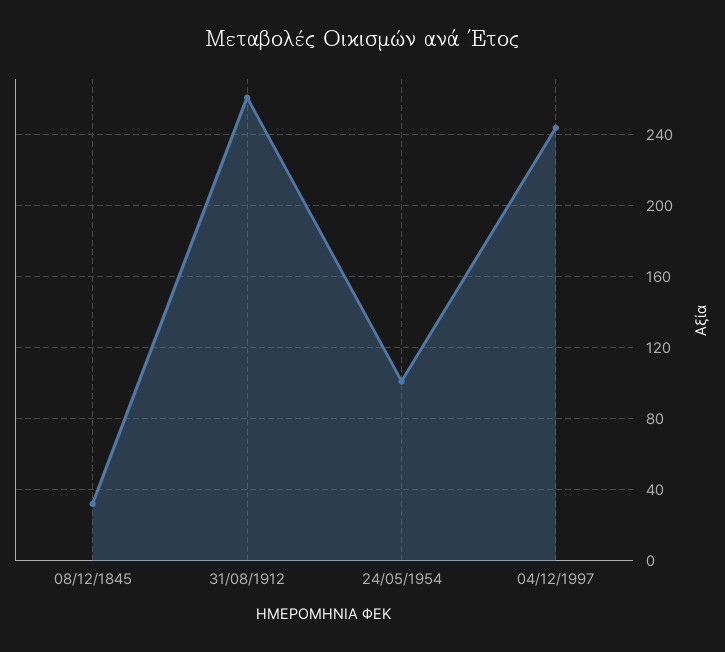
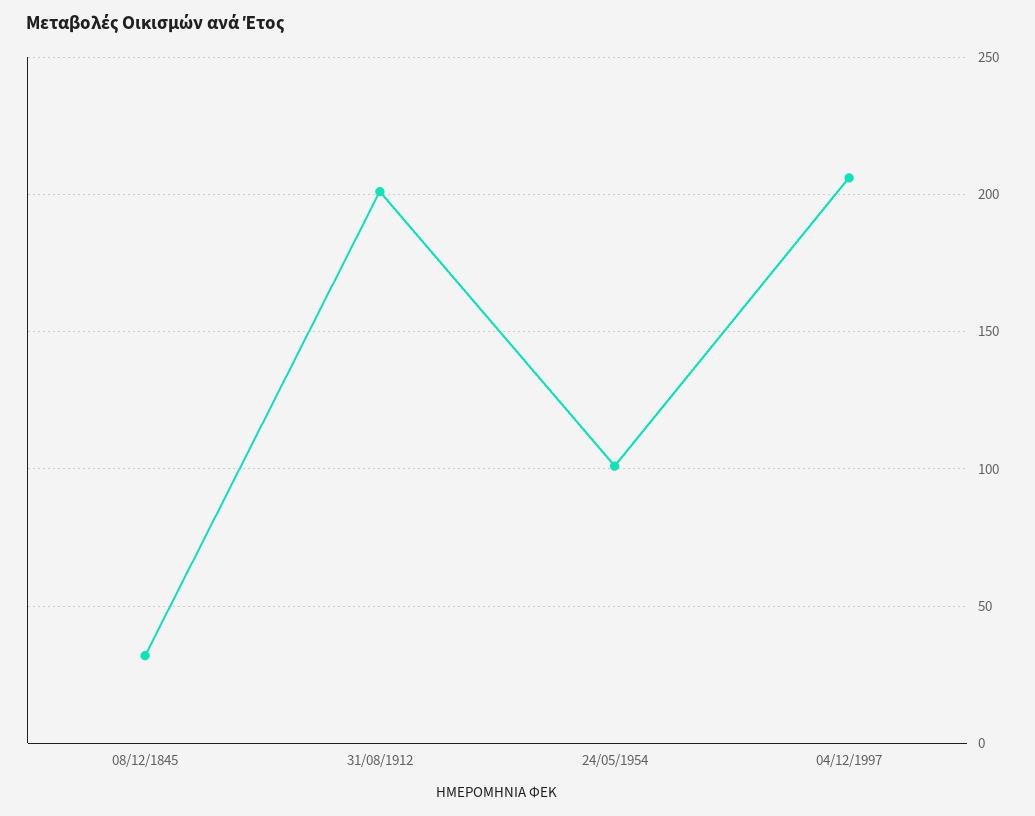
  {
    "08/12/1845": 30,
-   "31/08/1912": 260,
+   "31/08/1912": 200,
    "24/05/1954": 100,
-   "04/12/1997": 245
+   "04/12/1997": 205
  }

